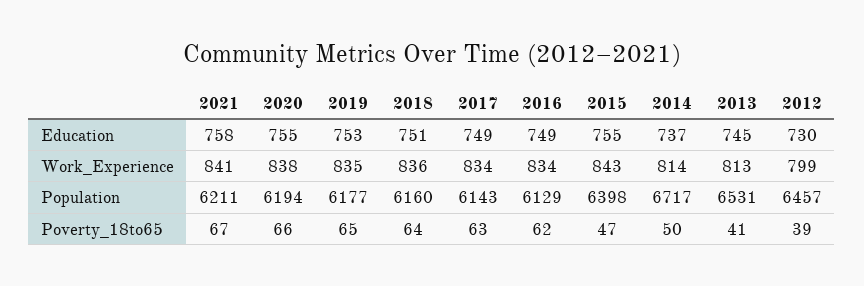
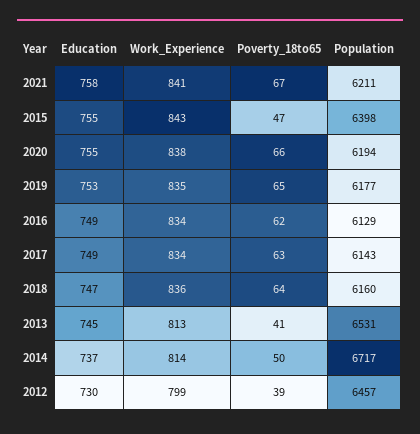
  {
    "2021": {
      "Education": 758,
      "Work_Experience": 841,
      "Population": 6211,
      "Poverty_18to65": 67
    },
    "2020": {
      "Education": 755,
      "Work_Experience": 838,
      "Population": 6194,
      "Poverty_18to65": 66
    },
    "2019": {
      "Education": 753,
      "Work_Experience": 835,
      "Population": 6177,
      "Poverty_18to65": 65
    },
    "2018": {
-     "Education": 751,
+     "Education": 747,
      "Work_Experience": 836,
      "Population": 6160,
      "Poverty_18to65": 64
    },
    "2017": {
      "Education": 749,
      "Work_Experience": 834,
      "Population": 6143,
      "Poverty_18to65": 63
    },
    "2016": {
      "Education": 749,
      "Work_Experience": 834,
      "Population": 6129,
      "Poverty_18to65": 62
    },
    "2015": {
      "Education": 755,
      "Work_Experience": 843,
      "Population": 6398,
      "Poverty_18to65": 47
    },
    "2014": {
      "Education": 737,
      "Work_Experience": 814,
      "Population": 6717,
      "Poverty_18to65": 50
    },
    "2013": {
      "Education": 745,
      "Work_Experience": 813,
      "Population": 6531,
      "Poverty_18to65": 41
    },
    "2012": {
      "Education": 730,
      "Work_Experience": 799,
      "Population": 6457,
      "Poverty_18to65": 39
    }
  }

